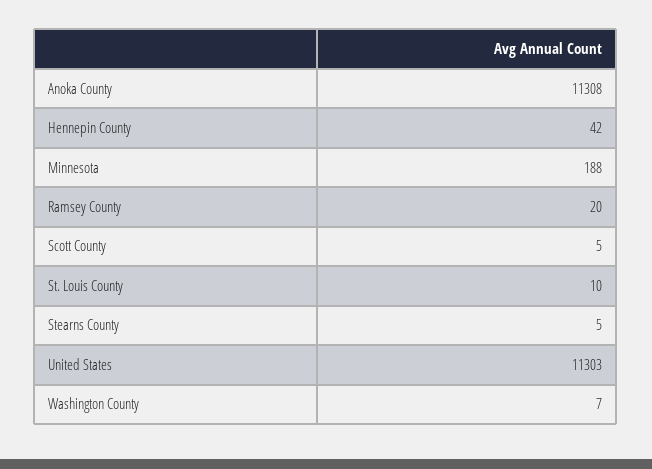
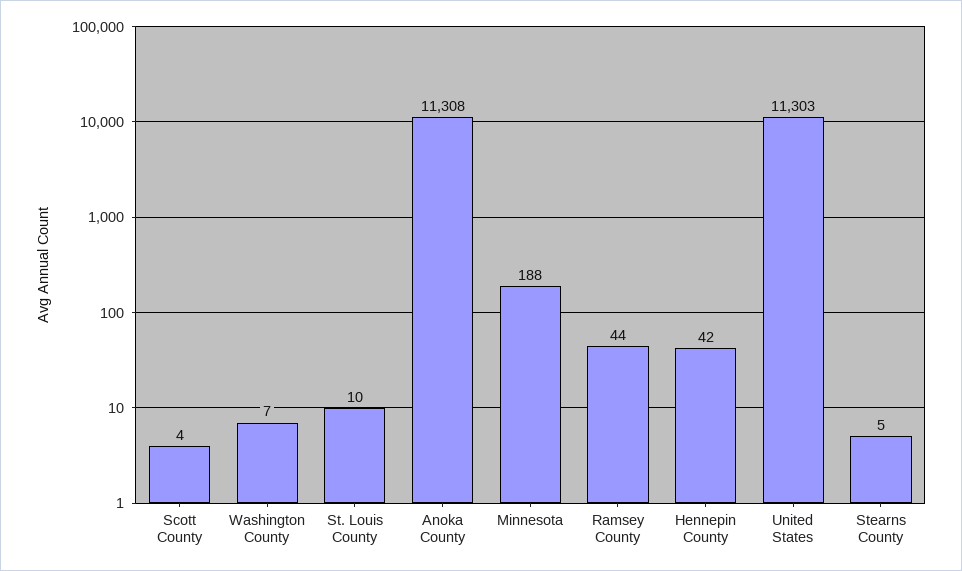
  {
    "Anoka County": 11308,
    "Hennepin County": 42,
    "Minnesota": 188,
-   "Ramsey County": 20,
+   "Ramsey County": 44,
-   "Scott County": 5,
+   "Scott County": 4,
    "St. Louis County": 10,
    "Stearns County": 5,
    "United States": 11303,
    "Washington County": 7
  }

